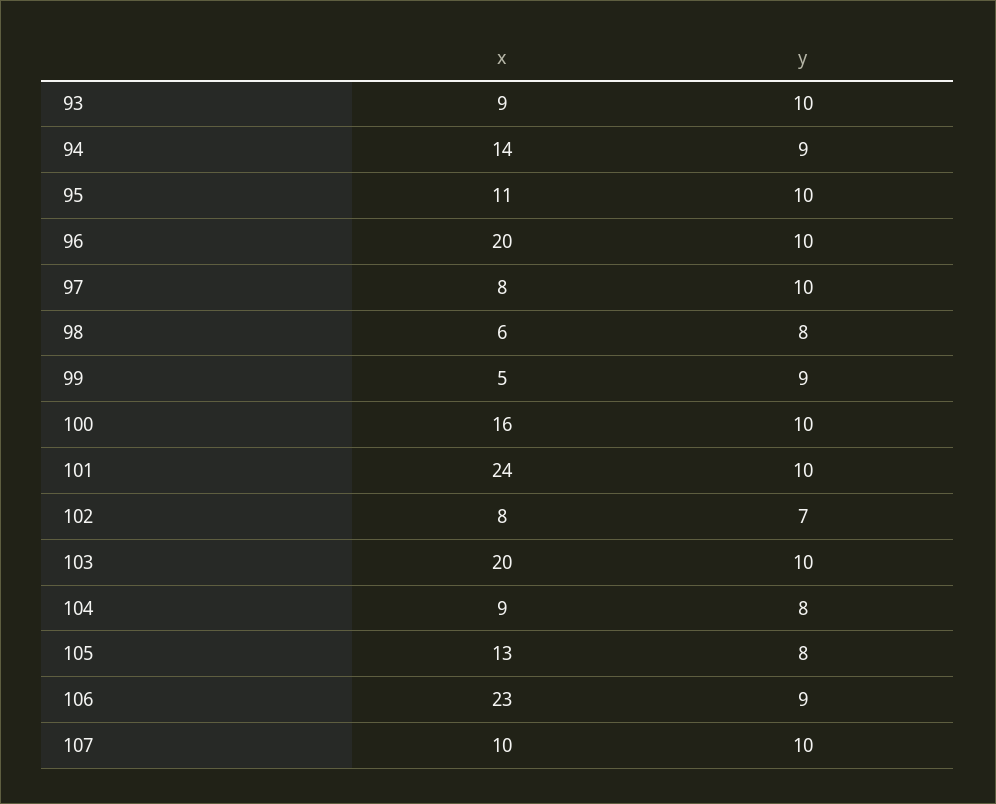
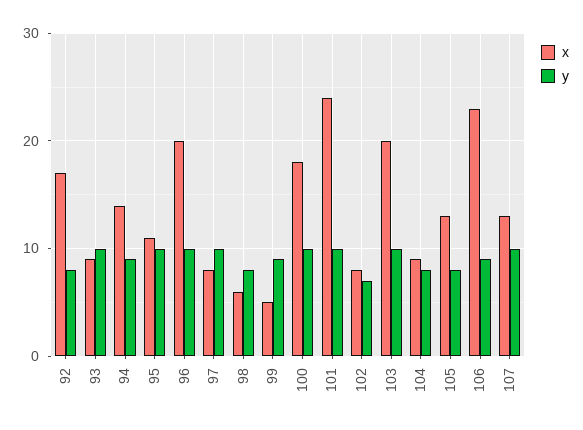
  {
    "x": {
      "93": 9,
      "94": 14,
      "95": 11,
      "96": 20,
      "97": 8,
      "98": 6,
      "99": 5,
-     "100": 16,
+     "100": 18,
      "101": 24,
      "102": 8,
      "103": 20,
      "104": 9,
      "105": 13,
      "106": 23,
-     "107": 10
+     "107": 13,
+     "92": 17
    },
    "y": {
      "93": 10,
      "94": 9,
      "95": 10,
      "96": 10,
      "97": 10,
      "98": 8,
      "99": 9,
      "100": 10,
      "101": 10,
      "102": 7,
      "103": 10,
      "104": 8,
      "105": 8,
      "106": 9,
-     "107": 10
+     "107": 10,
+     "92": 8
    }
  }

